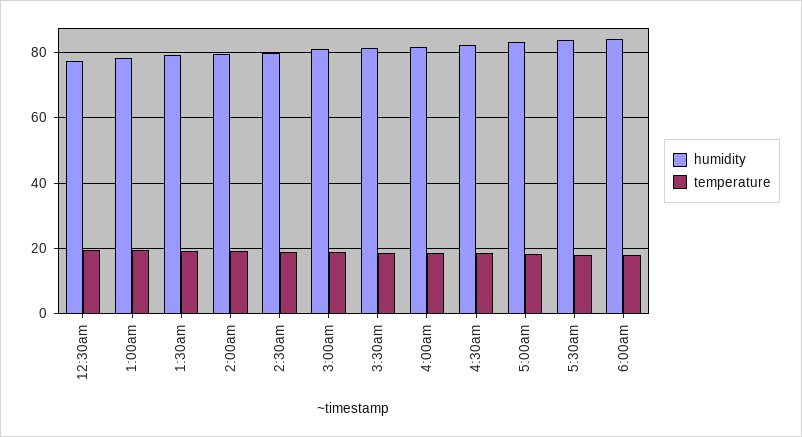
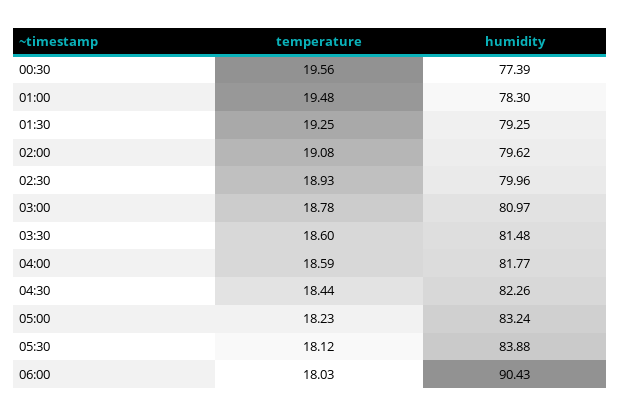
  {
    "humidity": {
      "12:30am": 77.39,
      "1:00am": 78.3,
      "1:30am": 79.25,
      "2:00am": 79.62,
      "2:30am": 79.96,
      "3:00am": 80.97,
      "3:30am": 81.48,
      "4:00am": 81.77,
      "4:30am": 82.26,
      "5:00am": 83.24,
      "5:30am": 83.88,
-     "6:00am": 84
+     "6:00am": 90.43
    },
    "temperature": {
      "12:30am": 19.56,
      "1:00am": 19.48,
      "1:30am": 19.25,
      "2:00am": 19.08,
      "2:30am": 18.93,
      "3:00am": 18.78,
      "3:30am": 18.6,
      "4:00am": 18.59,
      "4:30am": 18.44,
      "5:00am": 18.23,
      "5:30am": 18.12,
      "6:00am": 18.03
    }
  }

